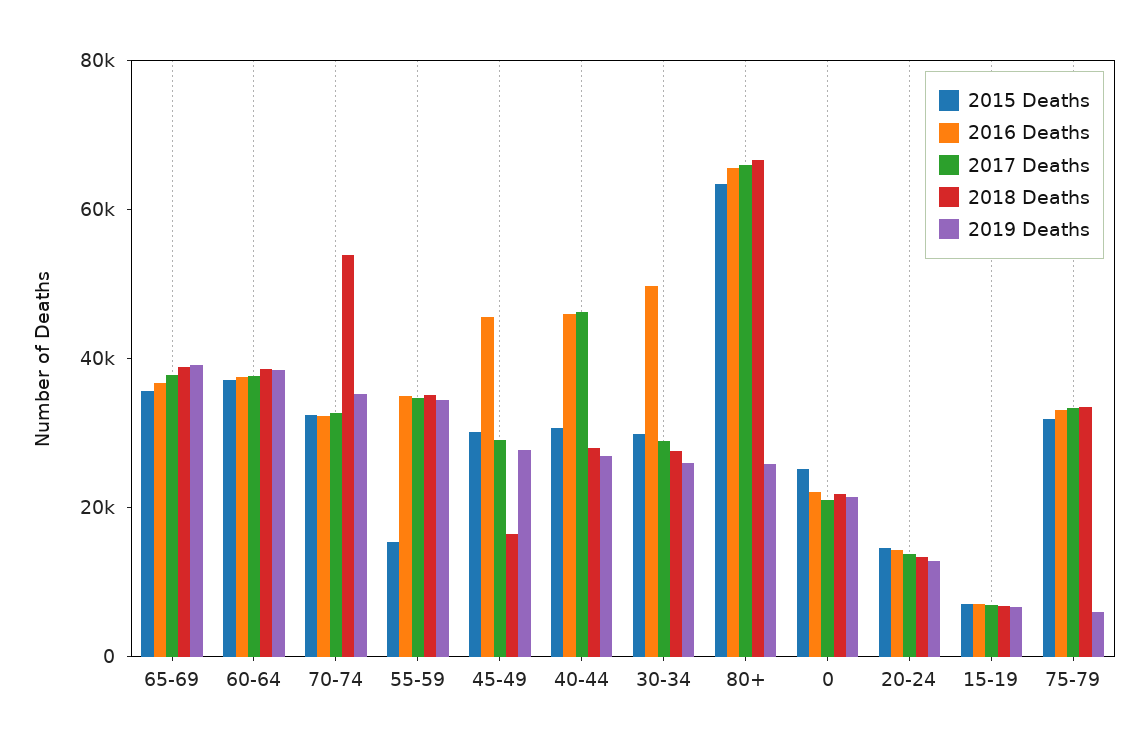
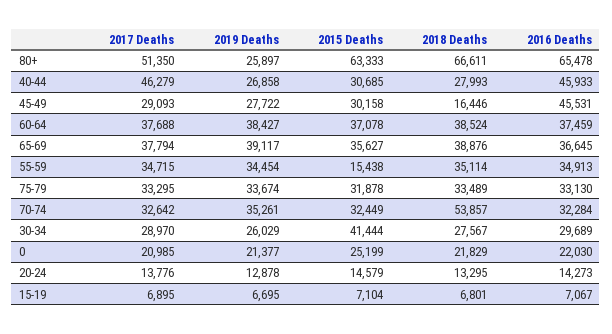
  {
    "2015 Deaths": {
      "65-69": 35627,
      "60-64": 37078,
      "70-74": 32449,
      "55-59": 15438,
      "45-49": 30158,
      "40-44": 30685,
-     "30-34": 30000,
+     "30-34": 41444,
      "80+": 63333,
      "0": 25199,
      "20-24": 14579,
      "15-19": 7104,
      "75-79": 31878
    },
    "2016 Deaths": {
      "65-69": 36645,
      "60-64": 37459,
      "70-74": 32284,
      "55-59": 34913,
      "45-49": 45531,
      "40-44": 45933,
-     "30-34": 50000,
+     "30-34": 29689,
      "80+": 65478,
      "0": 22030,
      "20-24": 14273,
      "15-19": 7067,
      "75-79": 33130
    },
    "2017 Deaths": {
      "65-69": 37794,
      "60-64": 37688,
      "70-74": 32642,
      "55-59": 34715,
      "45-49": 29093,
      "40-44": 46279,
      "30-34": 28970,
-     "80+": 65000,
+     "80+": 51350,
      "0": 20985,
      "20-24": 13776,
      "15-19": 6895,
      "75-79": 33295
    },
    "2018 Deaths": {
      "65-69": 38876,
      "60-64": 38524,
      "70-74": 53857,
      "55-59": 35114,
      "45-49": 16446,
      "40-44": 27993,
      "30-34": 27567,
      "80+": 66611,
      "0": 21829,
      "20-24": 13295,
      "15-19": 6801,
      "75-79": 33489
    },
    "2019 Deaths": {
      "65-69": 39117,
      "60-64": 38427,
      "70-74": 35261,
      "55-59": 34454,
      "45-49": 27722,
      "40-44": 26858,
      "30-34": 26029,
      "80+": 25897,
      "0": 21377,
      "20-24": 12878,
      "15-19": 6695,
-     "75-79": 5000
+     "75-79": 33674
    }
  }

